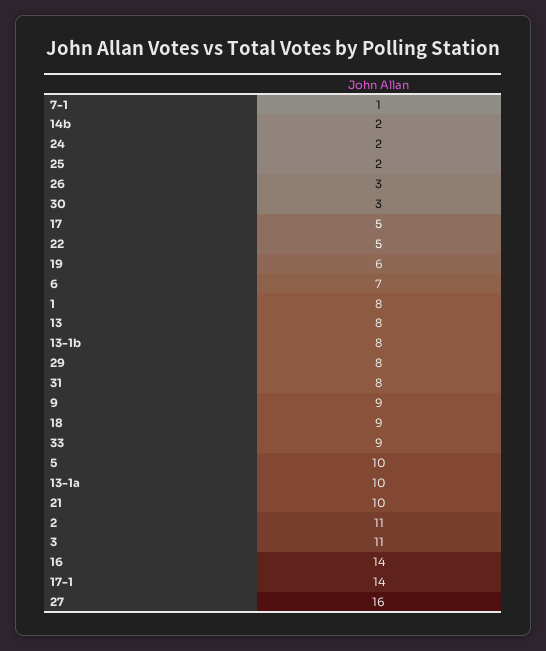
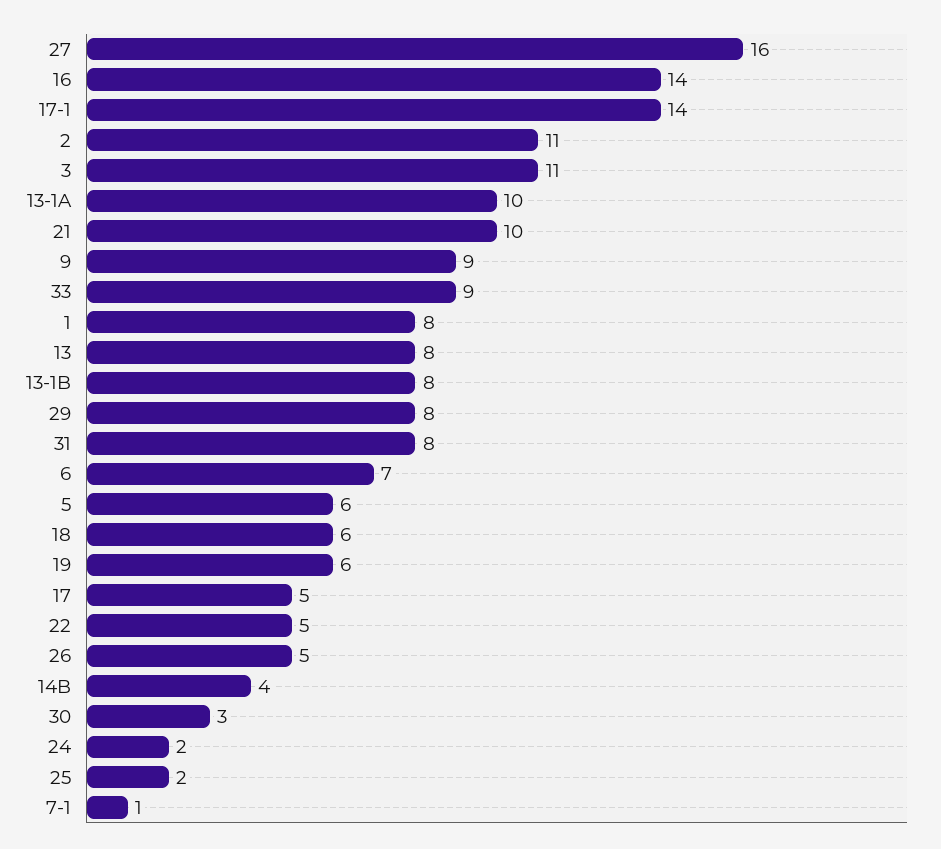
  {
    "7-1": 1,
-   "14b": 2,
+   "14b": 4,
    "24": 2,
    "25": 2,
-   "26": 3,
+   "26": 5,
    "30": 3,
    "17": 5,
    "22": 5,
    "19": 6,
    "6": 7,
    "1": 8,
    "13": 8,
    "13-1b": 8,
    "29": 8,
    "31": 8,
    "9": 9,
-   "18": 9,
+   "18": 6,
    "33": 9,
-   "5": 10,
+   "5": 6,
    "13-1a": 10,
    "21": 10,
    "2": 11,
    "3": 11,
    "16": 14,
    "17-1": 14,
    "27": 16
  }

